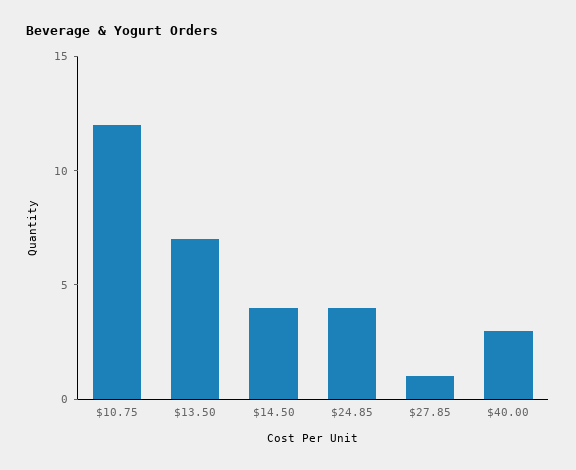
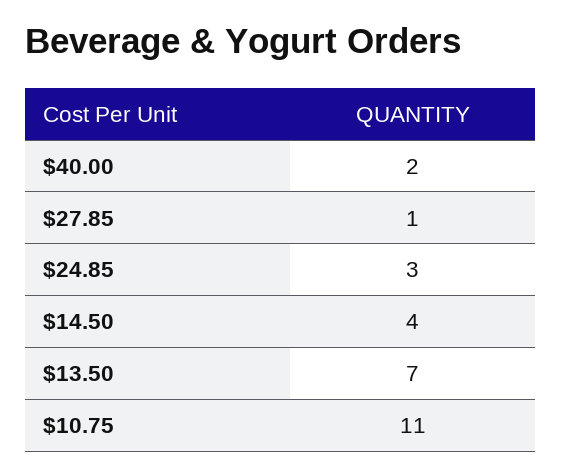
  {
-   "$10.75": 12,
+   "$10.75": 11,
    "$13.50": 7,
    "$14.50": 4,
-   "$24.85": 4,
+   "$24.85": 3,
    "$27.85": 1,
-   "$40.00": 3
+   "$40.00": 2
  }

